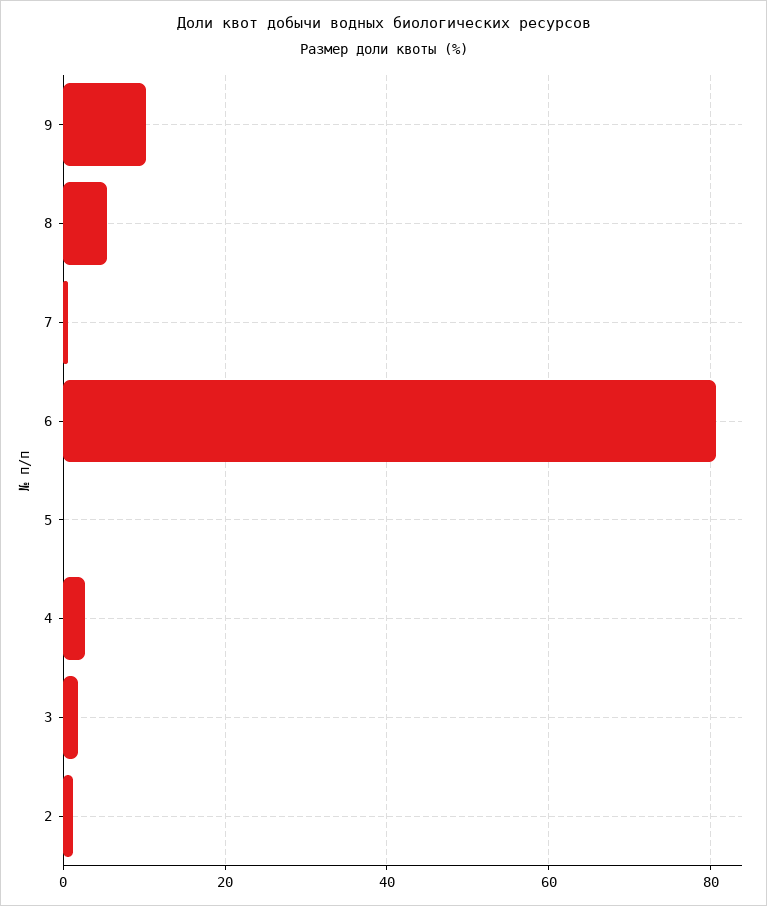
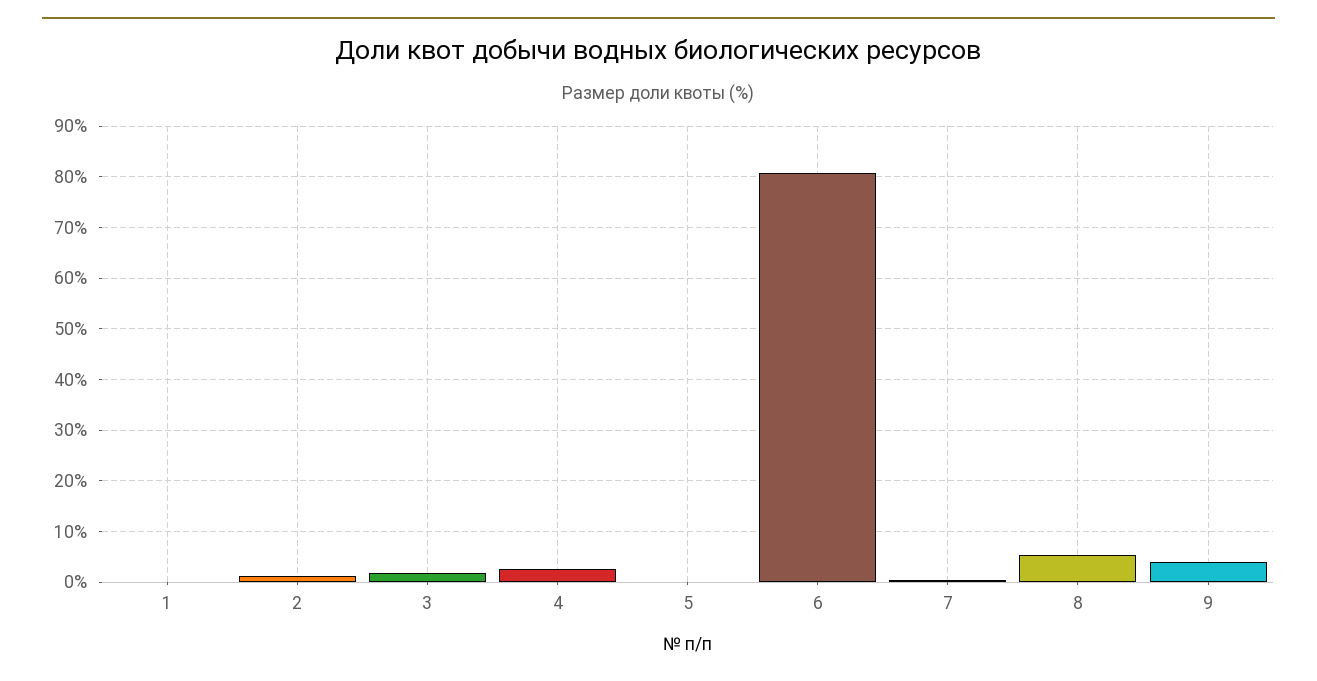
  {
-   "9": 10,
+   "9": 4,
    "8": 6,
    "7": 0,
    "6": 80,
    "5": 0,
    "4": 2,
    "3": 2,
-   "2": 2
+   "2": 2,
+   "1": 0
  }

